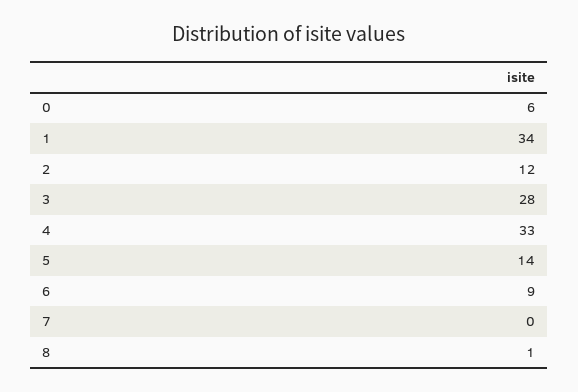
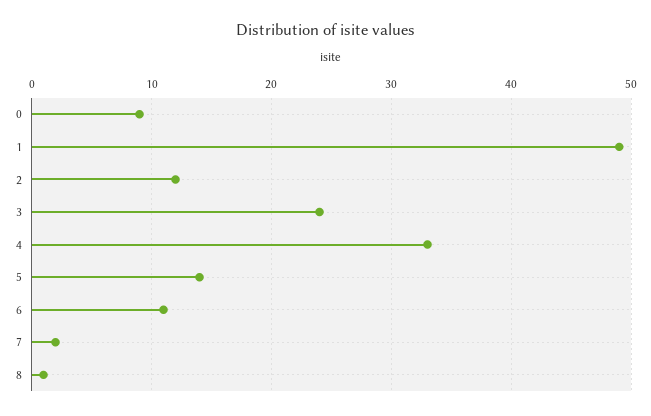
  {
-   "0": 6,
+   "0": 9,
-   "1": 34,
+   "1": 49,
    "2": 12,
-   "3": 28,
+   "3": 24,
    "4": 33,
    "5": 14,
-   "6": 9,
+   "6": 11,
-   "7": 0,
+   "7": 2,
    "8": 1
  }

